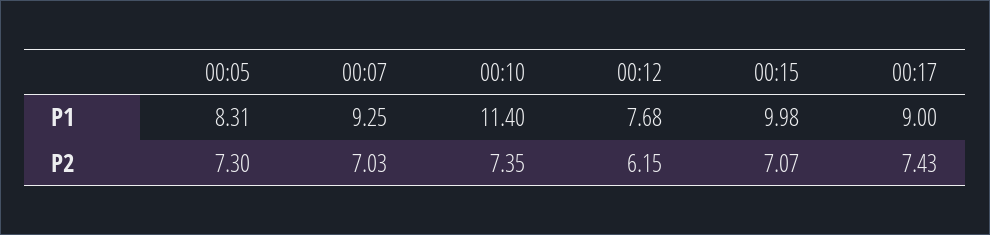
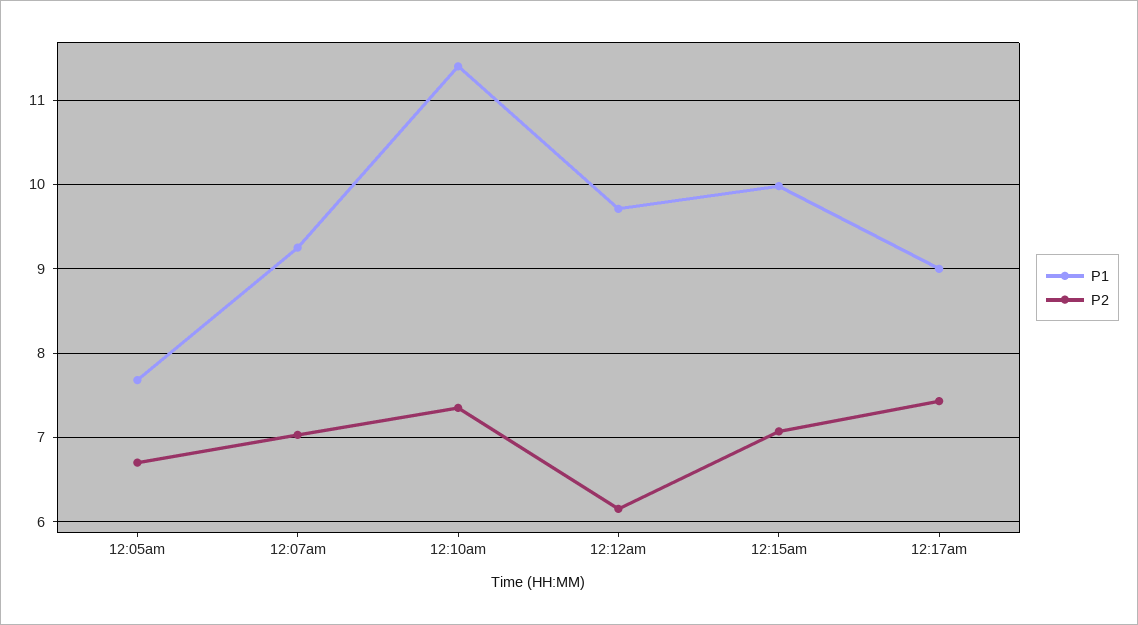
  {
    "P1": {
-     "00:05": 8.31,
+     "00:05": 7.7,
      "00:07": 9.25,
      "00:10": 11.4,
-     "00:12": 7.68,
+     "00:12": 9.7,
      "00:15": 9.98,
      "00:17": 9
    },
    "P2": {
-     "00:05": 7.3,
+     "00:05": 6.7,
      "00:07": 7.03,
      "00:10": 7.35,
      "00:12": 6.15,
      "00:15": 7.07,
      "00:17": 7.43
    }
  }

